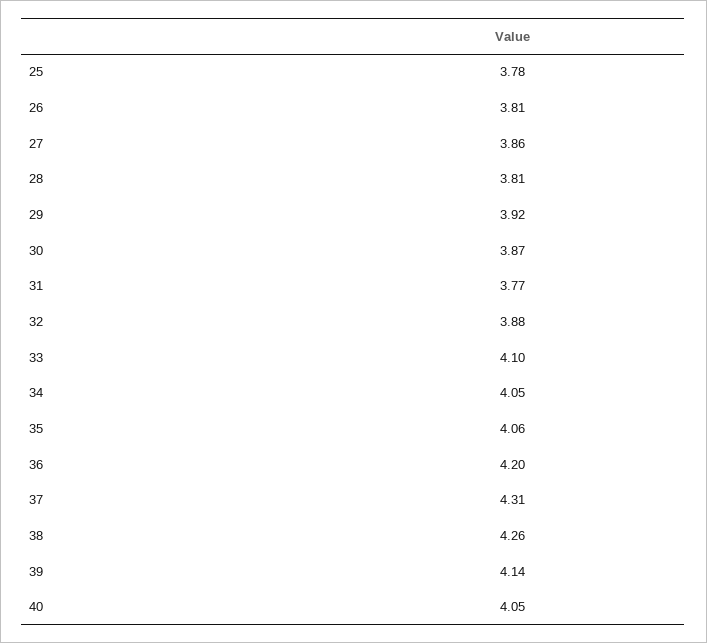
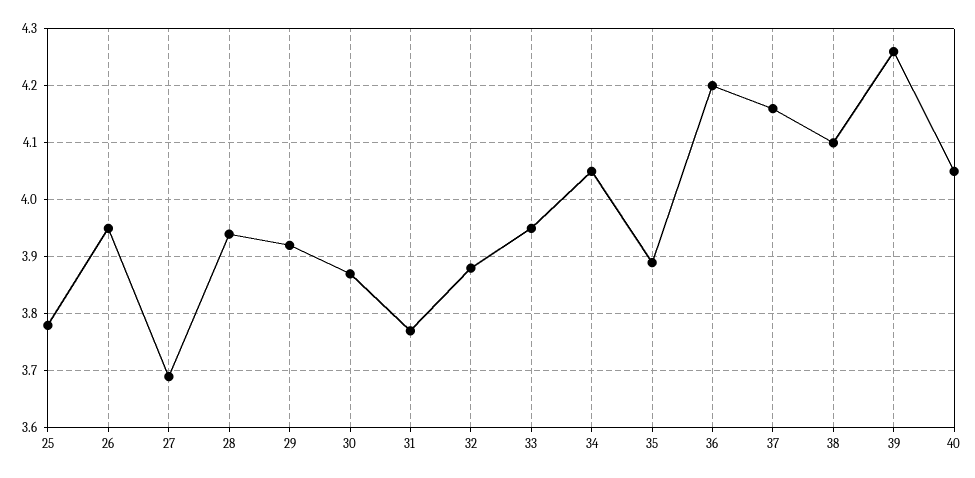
  {
    "25": 3.78,
-   "26": 3.81,
+   "26": 3.95,
-   "27": 3.86,
+   "27": 3.7,
-   "28": 3.81,
+   "28": 3.95,
    "29": 3.92,
    "30": 3.87,
    "31": 3.77,
    "32": 3.88,
-   "33": 4.1,
+   "33": 3.95,
    "34": 4.05,
-   "35": 4.06,
+   "35": 3.9,
    "36": 4.2,
-   "37": 4.31,
+   "37": 4.15,
-   "38": 4.26,
+   "38": 4.1,
-   "39": 4.14,
+   "39": 4.25,
    "40": 4.05
  }

